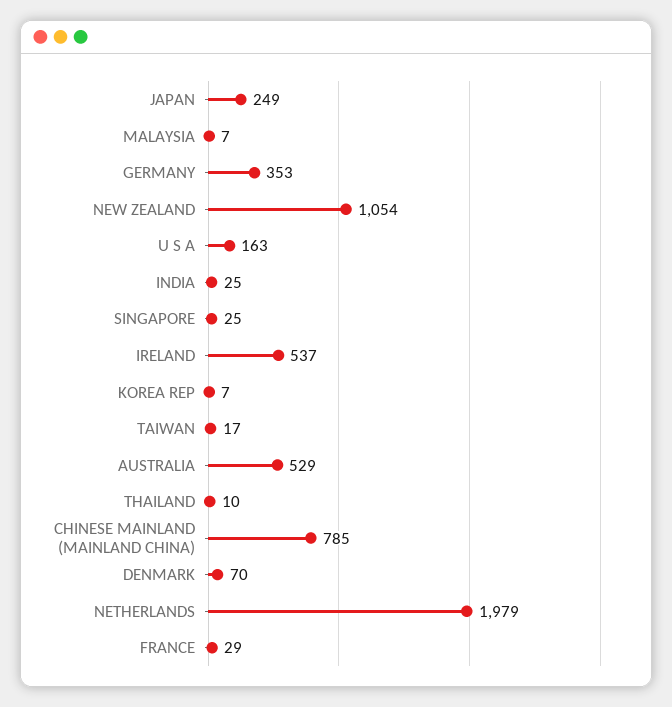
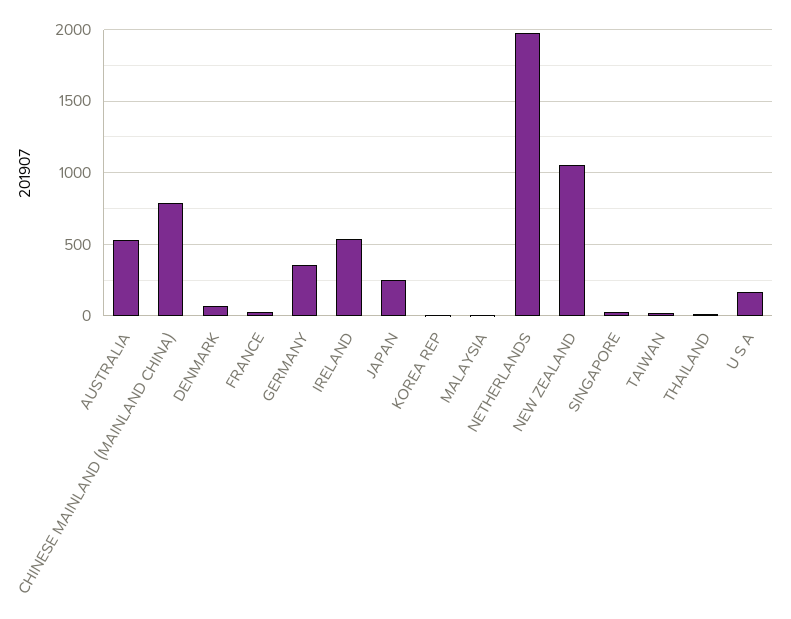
  {
    "JAPAN": 249,
    "MALAYSIA": 7,
    "GERMANY": 353,
    "NEW ZEALAND": 1054,
    "U S A": 163,
-   "INDIA": 25,
    "SINGAPORE": 25,
    "IRELAND": 537,
    "KOREA REP": 7,
    "TAIWAN": 17,
    "AUSTRALIA": 529,
    "THAILAND": 10,
    "CHINESE MAINLAND (MAINLAND CHINA)": 785,
    "DENMARK": 70,
    "NETHERLANDS": 1979,
    "FRANCE": 29
  }

